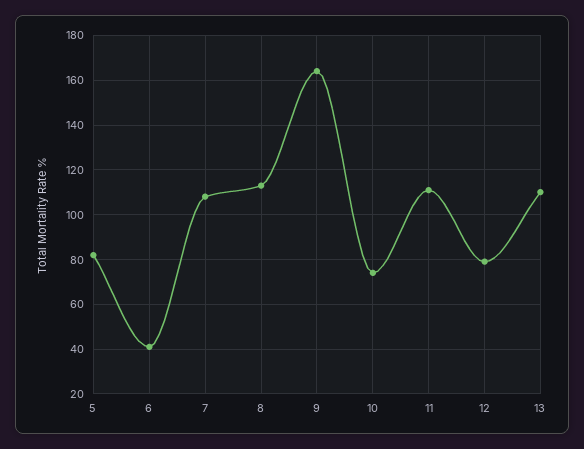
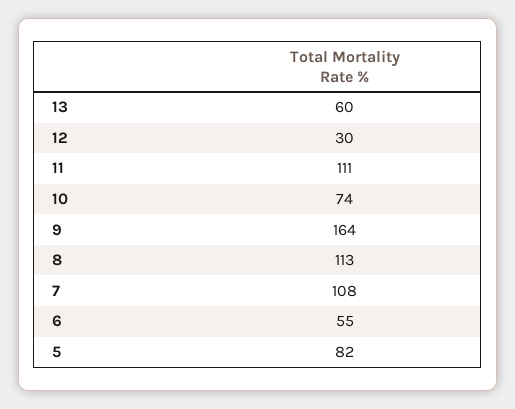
  {
    "5": 82,
-   "6": 40,
+   "6": 55,
    "7": 108,
    "8": 113,
    "9": 164,
    "10": 74,
    "11": 111,
-   "12": 80,
+   "12": 30,
-   "13": 110
+   "13": 60
  }

